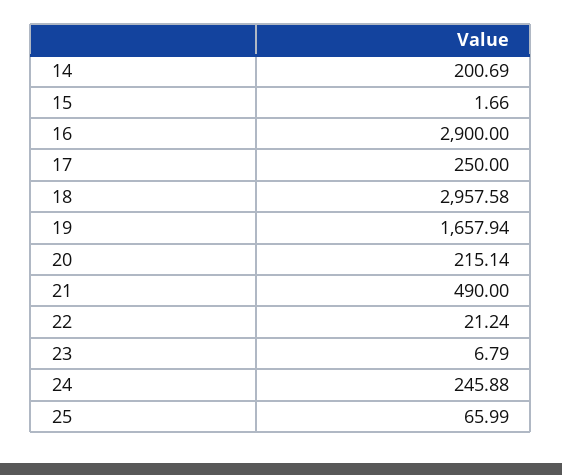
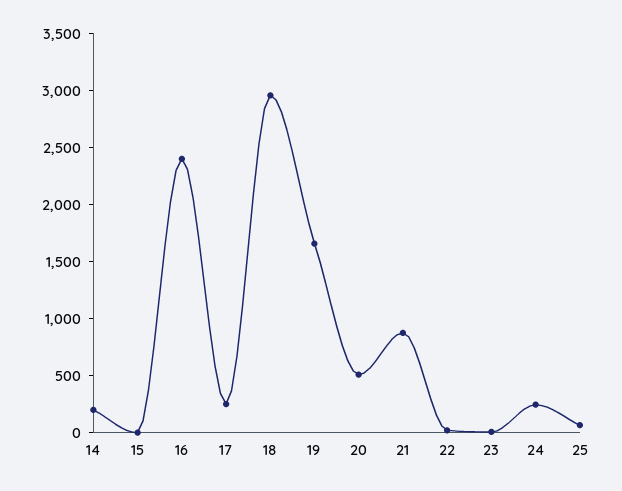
  {
    "14": 200.69,
    "15": 1.66,
-   "16": 2900,
+   "16": 2400,
    "17": 250,
    "18": 2957.58,
    "19": 1657.94,
-   "20": 215.14,
+   "20": 500,
-   "21": 490,
+   "21": 900,
    "22": 21.24,
    "23": 6.79,
    "24": 245.88,
    "25": 65.99
  }

